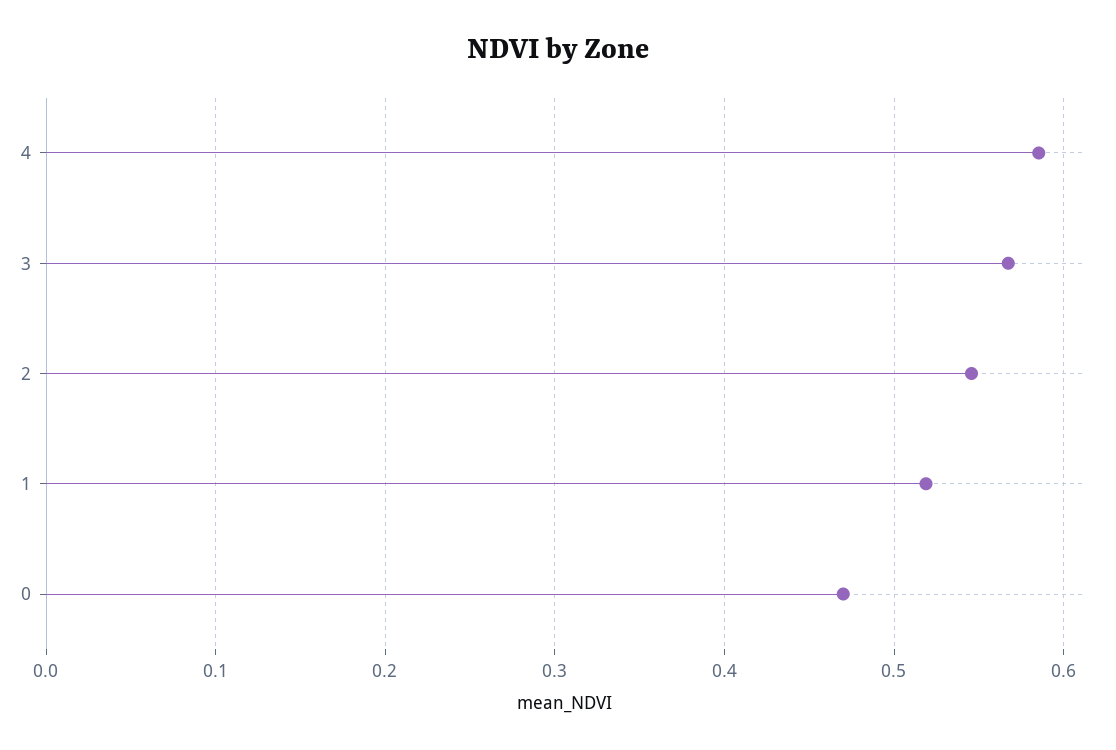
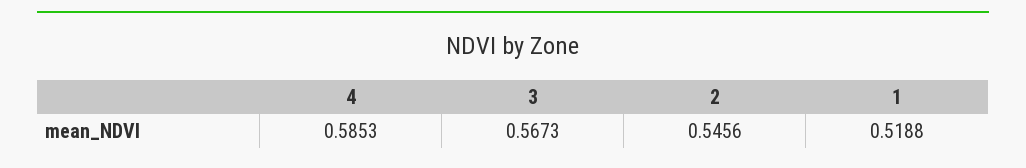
  {
    "4": 0.5853,
    "3": 0.5673,
    "2": 0.5456,
-   "1": 0.5188,
+   "1": 0.5188
-   "0": 0.47
  }

